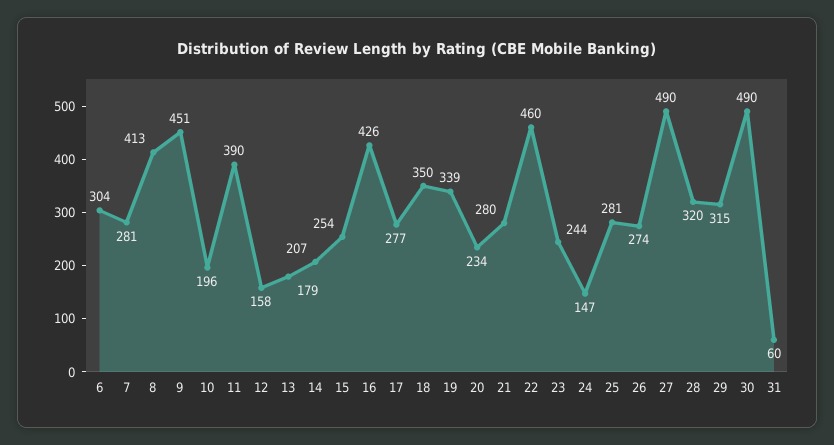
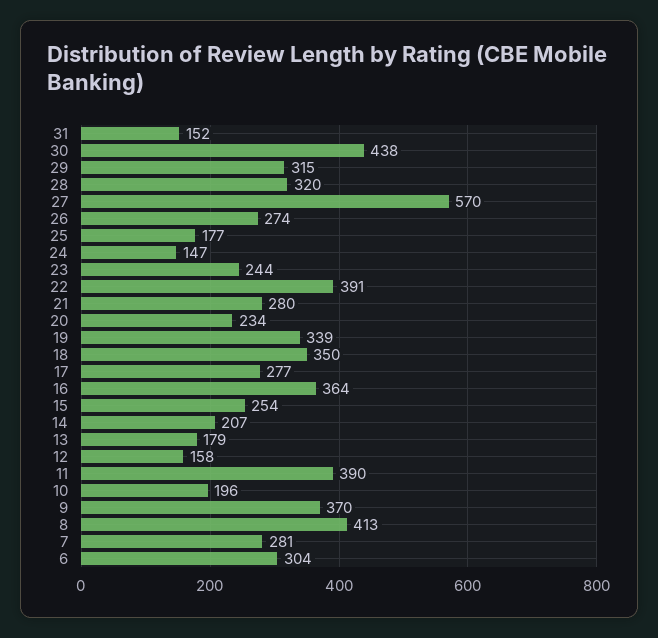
  {
    "6": 304,
    "7": 281,
    "8": 413,
-   "9": 451,
+   "9": 370,
    "10": 196,
    "11": 390,
    "12": 158,
    "13": 179,
    "14": 207,
    "15": 254,
-   "16": 426,
+   "16": 364,
    "17": 277,
    "18": 350,
    "19": 339,
    "20": 234,
    "21": 280,
-   "22": 460,
+   "22": 391,
    "23": 244,
    "24": 147,
-   "25": 281,
+   "25": 177,
    "26": 274,
-   "27": 490,
+   "27": 570,
    "28": 320,
    "29": 315,
-   "30": 490,
+   "30": 438,
-   "31": 60
+   "31": 152
  }

